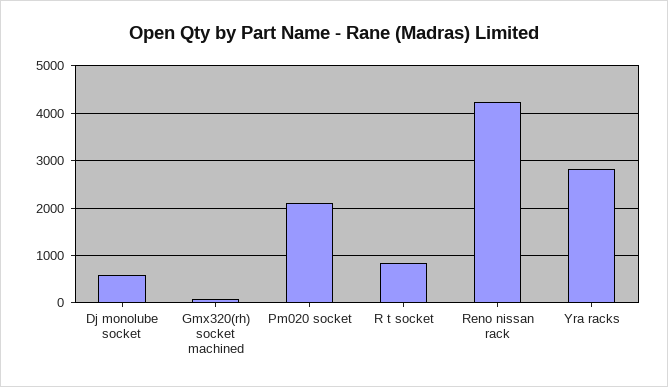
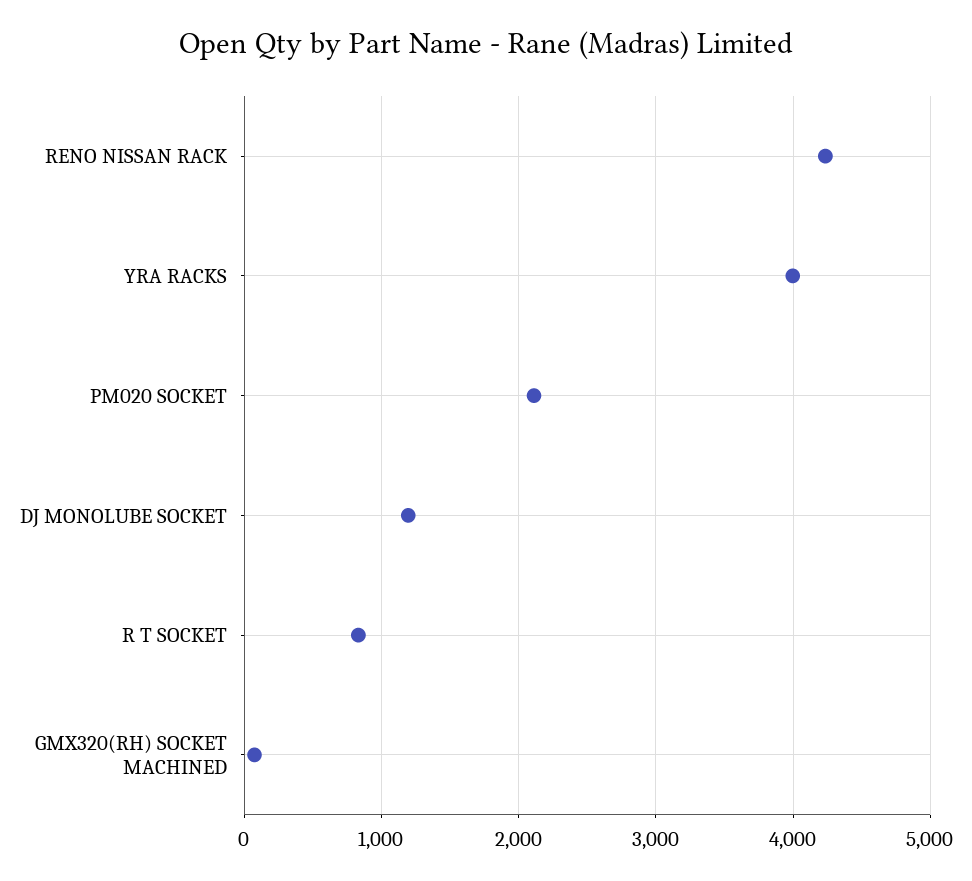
  {
-   "Dj monolube socket": 600,
+   "Dj monolube socket": 1200,
    "Gmx320(rh) socket machined": 100,
    "Pm020 socket": 2100,
    "R t socket": 800,
    "Reno nissan rack": 4200,
-   "Yra racks": 2800
+   "Yra racks": 4000
  }

